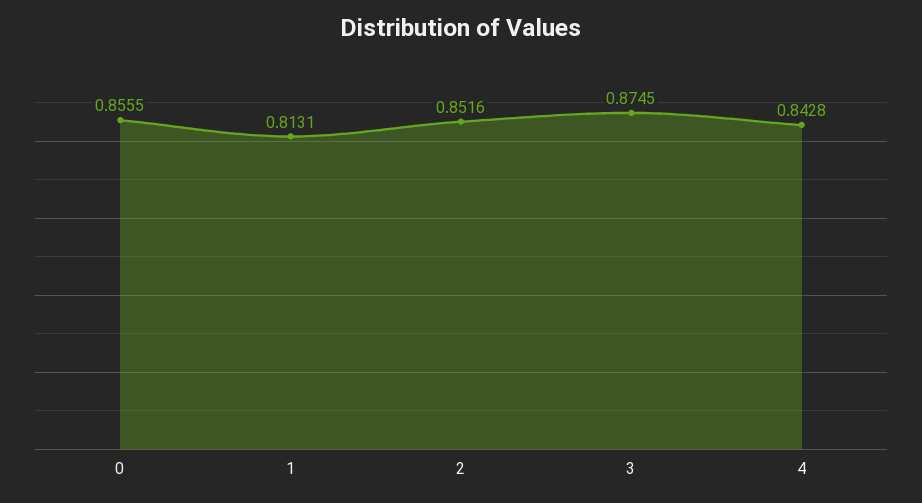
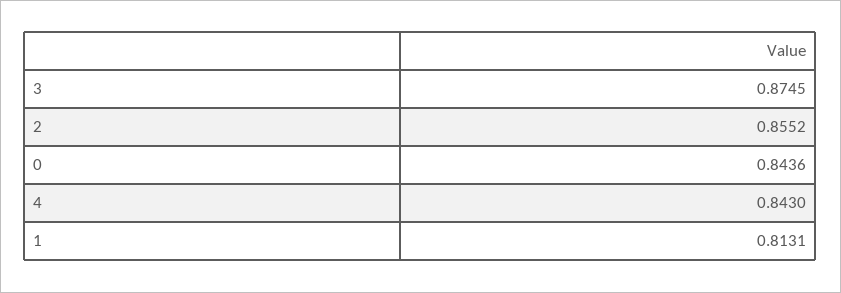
  {
-   "0": 0.8555,
+   "0": 0.8436,
    "1": 0.8131,
-   "2": 0.8516,
+   "2": 0.8552,
    "3": 0.8745,
-   "4": 0.8428
+   "4": 0.843
  }

